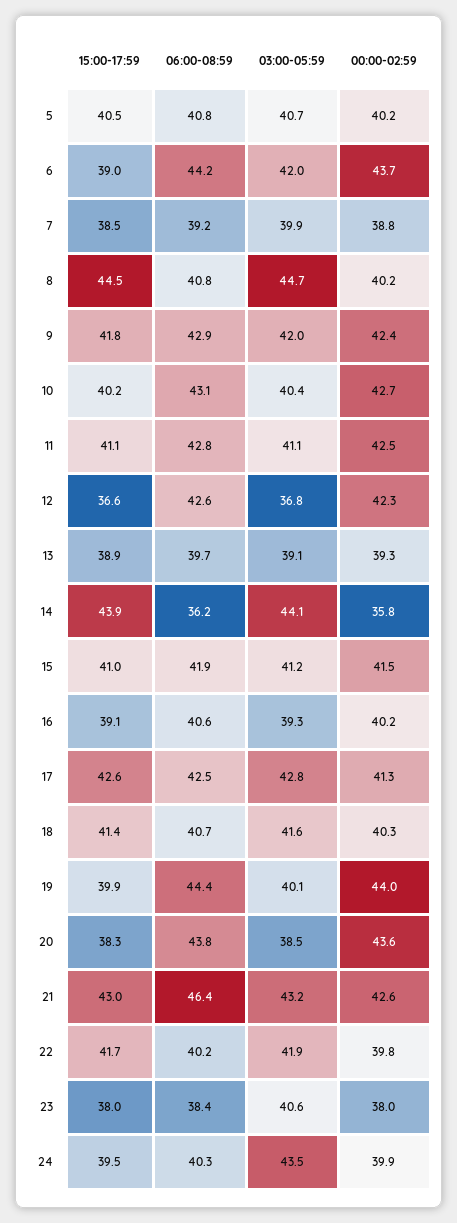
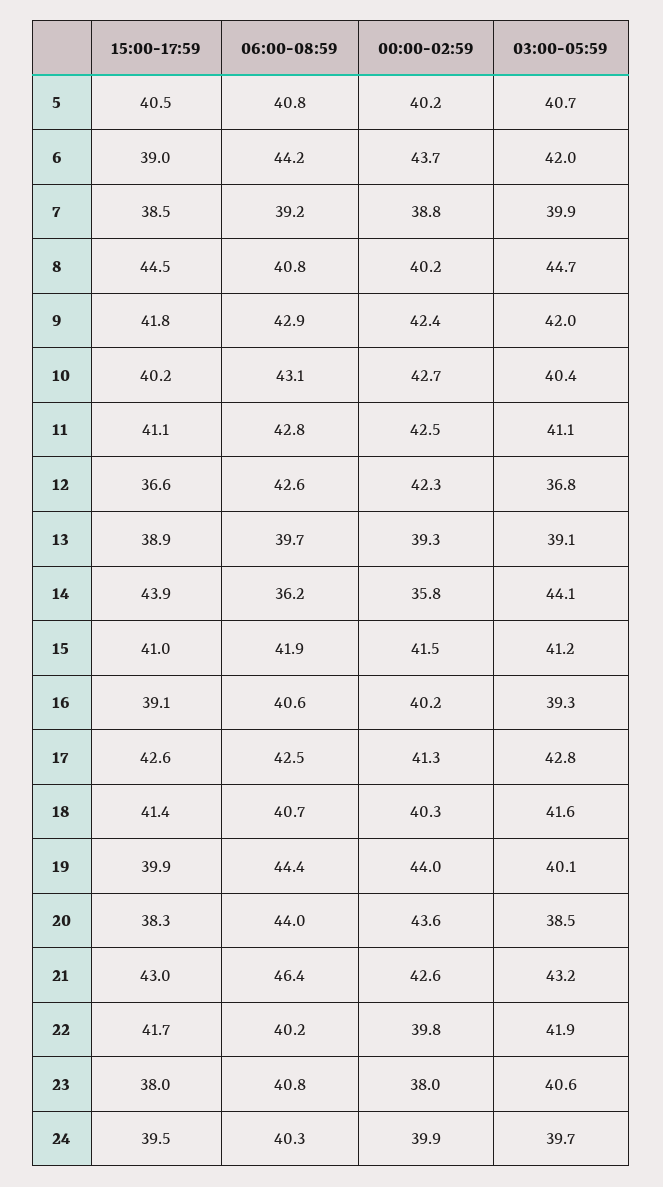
  {
    "15:00-17:59": {
      "5": 40.5,
      "6": 39,
      "7": 38.5,
      "8": 44.5,
      "9": 41.8,
      "10": 40.2,
      "11": 41.1,
      "12": 36.6,
      "13": 38.9,
      "14": 43.9,
      "15": 41,
      "16": 39.1,
      "17": 42.6,
      "18": 41.4,
      "19": 39.9,
      "20": 38.3,
      "21": 43,
      "22": 41.7,
      "23": 38,
      "24": 39.5
    },
    "06:00-08:59": {
      "5": 40.8,
      "6": 44.2,
      "7": 39.2,
      "8": 40.8,
      "9": 42.9,
      "10": 43.1,
      "11": 42.8,
      "12": 42.6,
      "13": 39.7,
      "14": 36.2,
      "15": 41.9,
      "16": 40.6,
      "17": 42.5,
      "18": 40.7,
      "19": 44.4,
-     "20": 43.8,
+     "20": 44,
      "21": 46.4,
      "22": 40.2,
-     "23": 38.4,
+     "23": 40.8,
      "24": 40.3
    },
    "03:00-05:59": {
      "5": 40.7,
      "6": 42,
      "7": 39.9,
      "8": 44.7,
      "9": 42,
      "10": 40.4,
      "11": 41.1,
      "12": 36.8,
      "13": 39.1,
      "14": 44.1,
      "15": 41.2,
      "16": 39.3,
      "17": 42.8,
      "18": 41.6,
      "19": 40.1,
      "20": 38.5,
      "21": 43.2,
      "22": 41.9,
      "23": 40.6,
-     "24": 43.5
+     "24": 39.7
    },
    "00:00-02:59": {
      "5": 40.2,
      "6": 43.7,
      "7": 38.8,
      "8": 40.2,
      "9": 42.4,
      "10": 42.7,
      "11": 42.5,
      "12": 42.3,
      "13": 39.3,
      "14": 35.8,
      "15": 41.5,
      "16": 40.2,
      "17": 41.3,
      "18": 40.3,
      "19": 44,
      "20": 43.6,
      "21": 42.6,
      "22": 39.8,
      "23": 38,
      "24": 39.9
    }
  }

